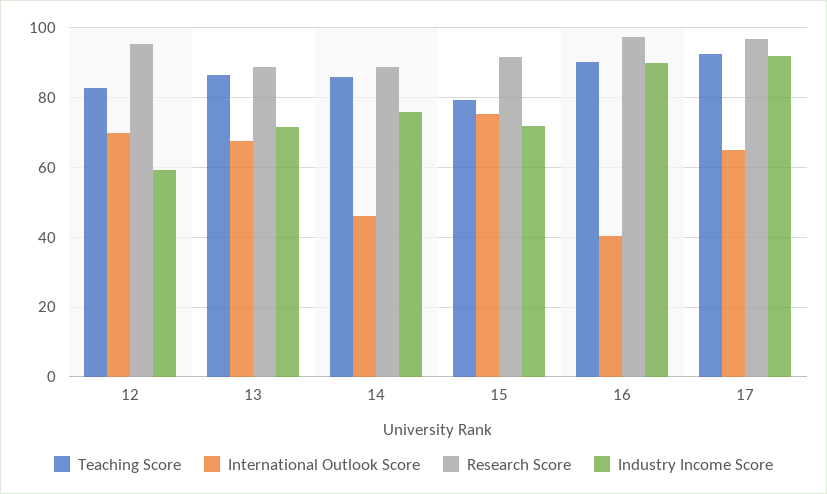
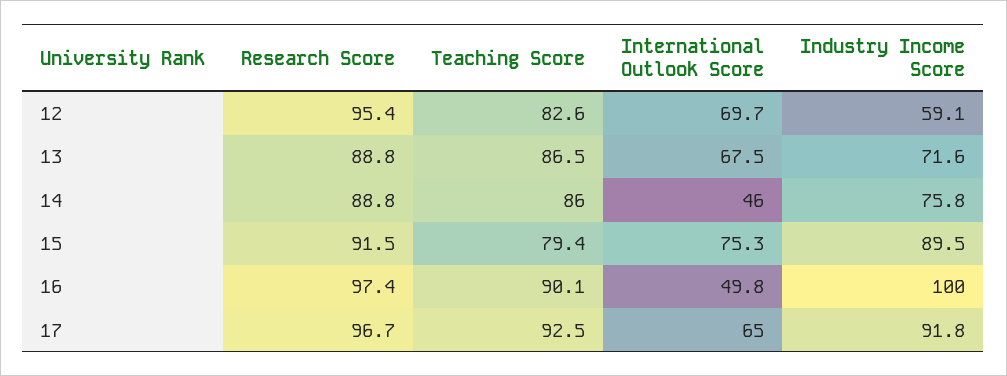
  {
    "Teaching Score": {
      "12": 82.6,
      "13": 86.5,
      "14": 86,
      "15": 79.4,
      "16": 90.1,
      "17": 92.5
    },
    "International Outlook Score": {
      "12": 69.7,
      "13": 67.5,
      "14": 46,
      "15": 75.3,
-     "16": 40,
+     "16": 49.8,
      "17": 65
    },
    "Research Score": {
      "12": 95.4,
      "13": 88.8,
      "14": 88.8,
      "15": 91.5,
      "16": 97.4,
      "17": 96.7
    },
    "Industry Income Score": {
      "12": 59.1,
      "13": 71.6,
      "14": 75.8,
-     "15": 72,
+     "15": 89.5,
-     "16": 90,
+     "16": 100,
      "17": 91.8
    }
  }

